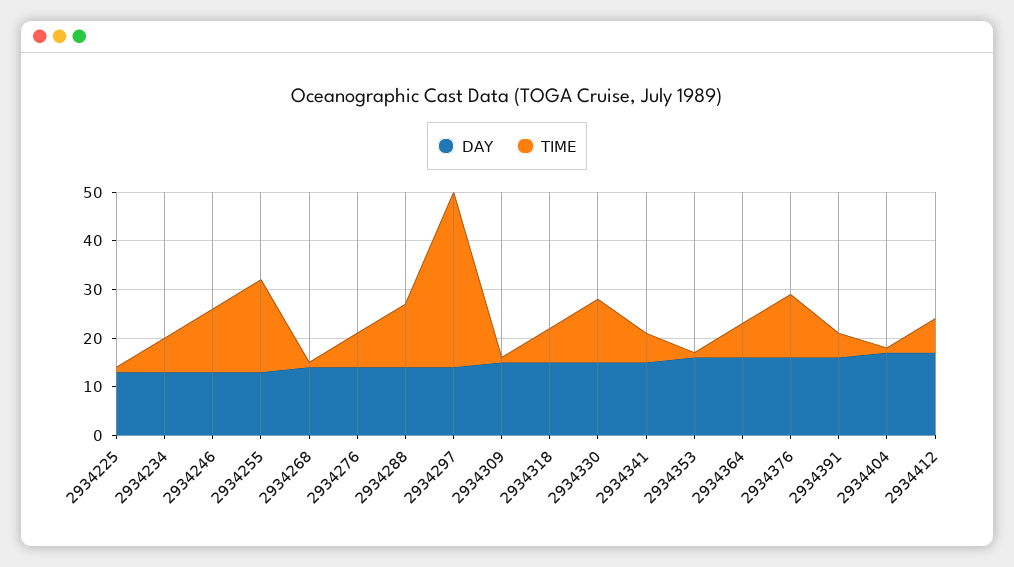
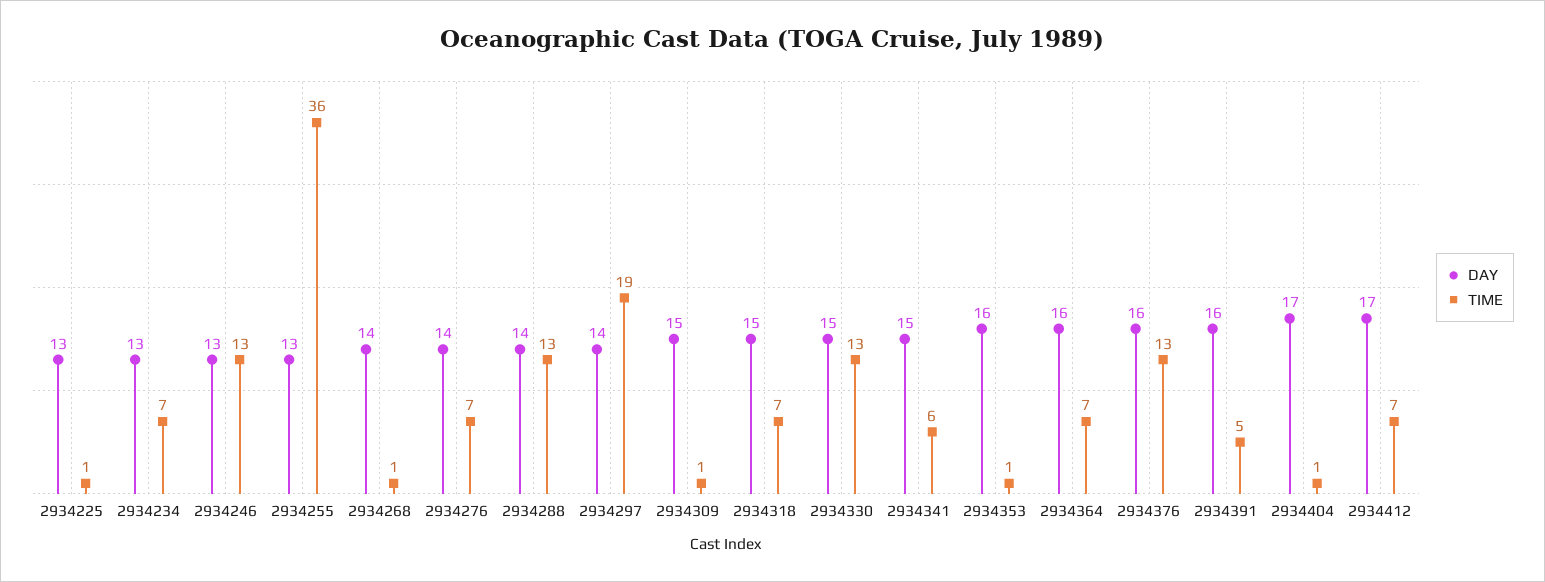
  {
    "DAY": {
      "2934225": 13,
      "2934234": 13,
      "2934246": 13,
      "2934255": 13,
      "2934268": 14,
      "2934276": 14,
      "2934288": 14,
      "2934297": 14,
      "2934309": 15,
      "2934318": 15,
      "2934330": 15,
      "2934341": 15,
      "2934353": 16,
      "2934364": 16,
      "2934376": 16,
      "2934391": 16,
      "2934404": 17,
      "2934412": 17
    },
    "TIME": {
      "2934225": 1,
      "2934234": 7,
      "2934246": 13,
-     "2934255": 20,
+     "2934255": 36,
      "2934268": 1,
      "2934276": 7,
      "2934288": 13,
-     "2934297": 35,
+     "2934297": 19,
      "2934309": 1,
      "2934318": 7,
      "2934330": 13,
      "2934341": 6,
      "2934353": 1,
      "2934364": 7,
      "2934376": 13,
      "2934391": 5,
      "2934404": 1,
      "2934412": 7
    }
  }

